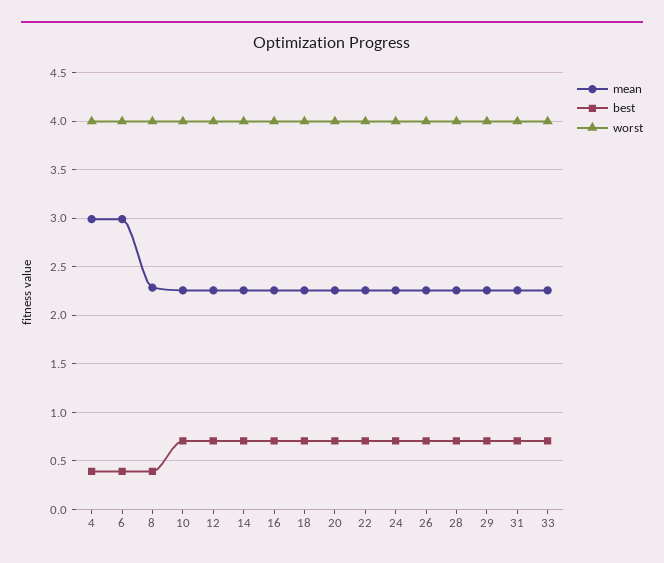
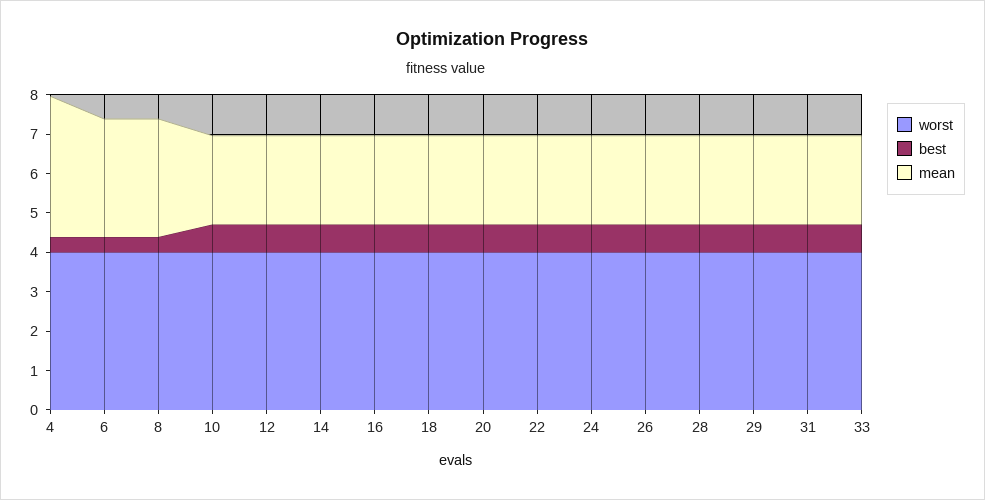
  {
    "mean": {
-     "4": 3,
+     "4": 3.5,
      "6": 3,
-     "8": 2.3,
+     "8": 3,
      "10": 2.3,
      "12": 2.3,
      "14": 2.3,
      "16": 2.3,
      "18": 2.3,
      "20": 2.3,
      "22": 2.3,
      "24": 2.3,
      "26": 2.3,
      "28": 2.3,
      "29": 2.3,
      "31": 2.3,
      "33": 2.3
    },
    "best": {
      "4": 0.4,
      "6": 0.4,
      "8": 0.4,
      "10": 0.7,
      "12": 0.7,
      "14": 0.7,
      "16": 0.7,
      "18": 0.7,
      "20": 0.7,
      "22": 0.7,
      "24": 0.7,
      "26": 0.7,
      "28": 0.7,
      "29": 0.7,
      "31": 0.7,
      "33": 0.7
    },
    "worst": {
      "4": 4,
      "6": 4,
      "8": 4,
      "10": 4,
      "12": 4,
      "14": 4,
      "16": 4,
      "18": 4,
      "20": 4,
      "22": 4,
      "24": 4,
      "26": 4,
      "28": 4,
      "29": 4,
      "31": 4,
      "33": 4
    }
  }

